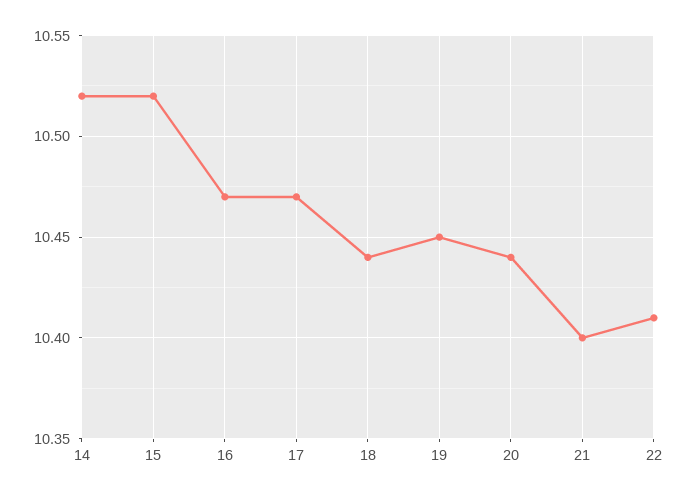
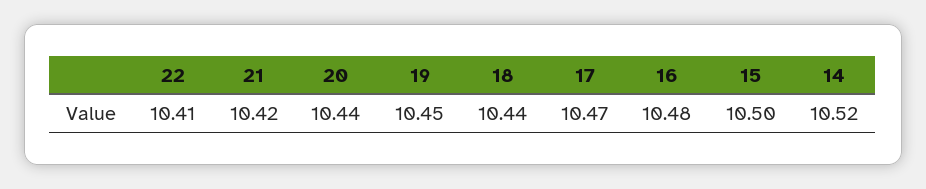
  {
    "14": 10.52,
-   "15": 10.52,
+   "15": 10.5,
-   "16": 10.47,
+   "16": 10.48,
    "17": 10.47,
    "18": 10.44,
    "19": 10.45,
    "20": 10.44,
-   "21": 10.4,
+   "21": 10.42,
    "22": 10.41
  }

